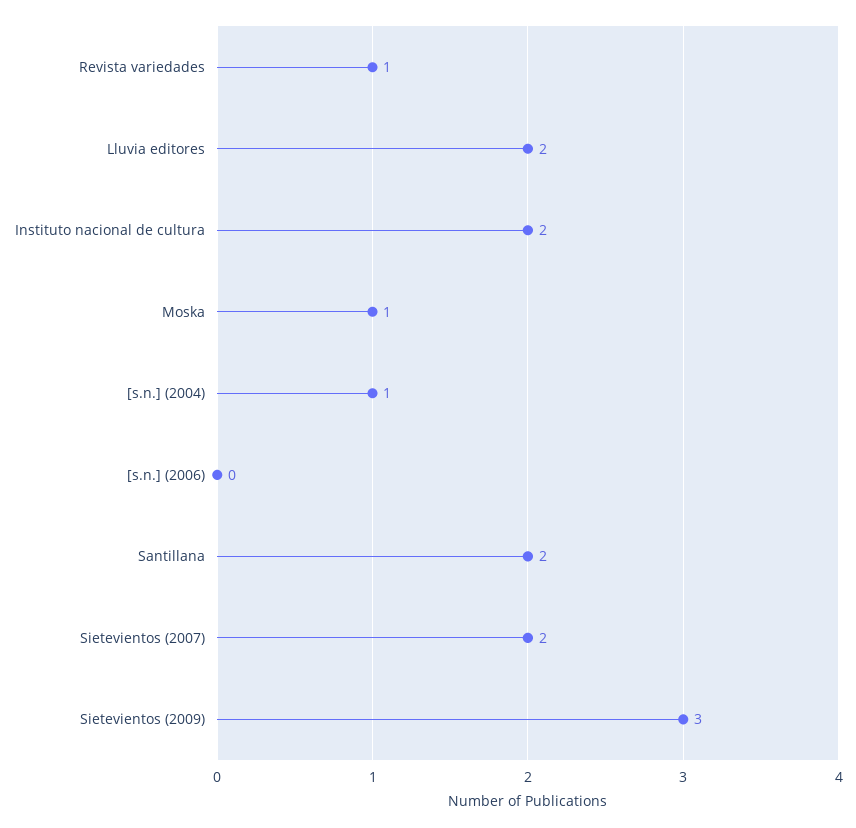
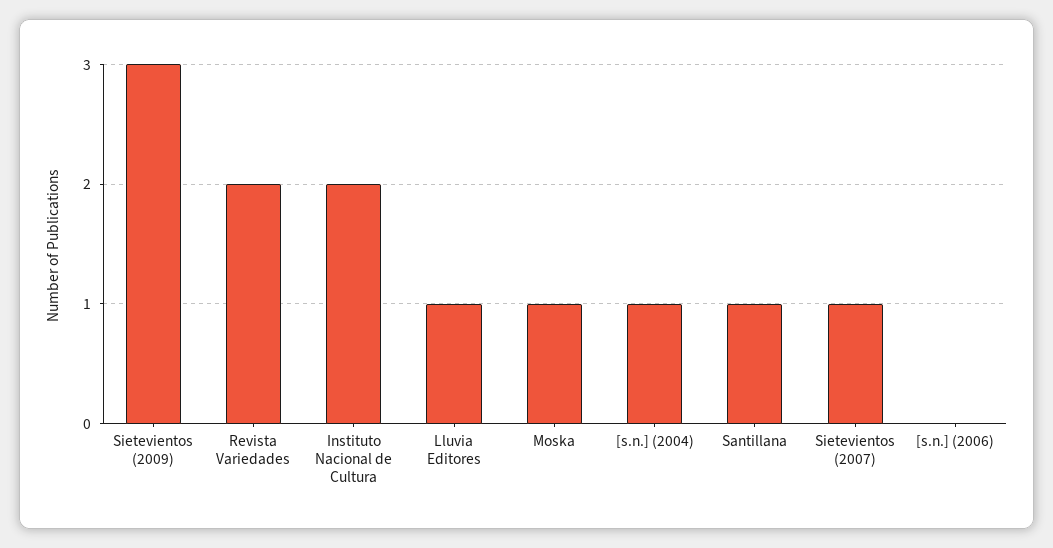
  {
-   "Revista variedades": 1,
+   "Revista variedades": 2,
-   "Lluvia editores": 2,
+   "Lluvia editores": 1,
    "Instituto nacional de cultura": 2,
    "Moska": 1,
    "[s.n.] (2004)": 1,
    "[s.n.] (2006)": 0,
-   "Santillana": 2,
+   "Santillana": 1,
-   "Sietevientos (2007)": 2,
+   "Sietevientos (2007)": 1,
    "Sietevientos (2009)": 3
  }

